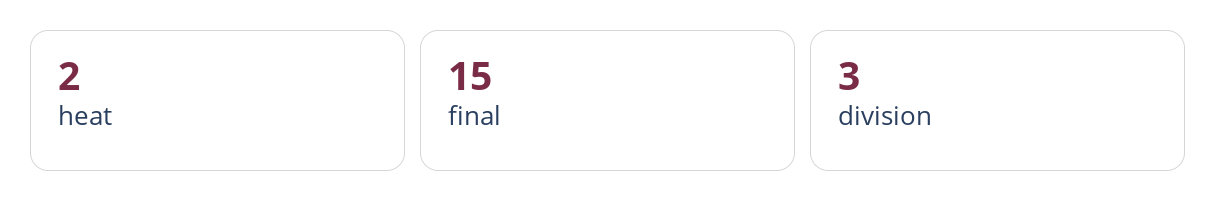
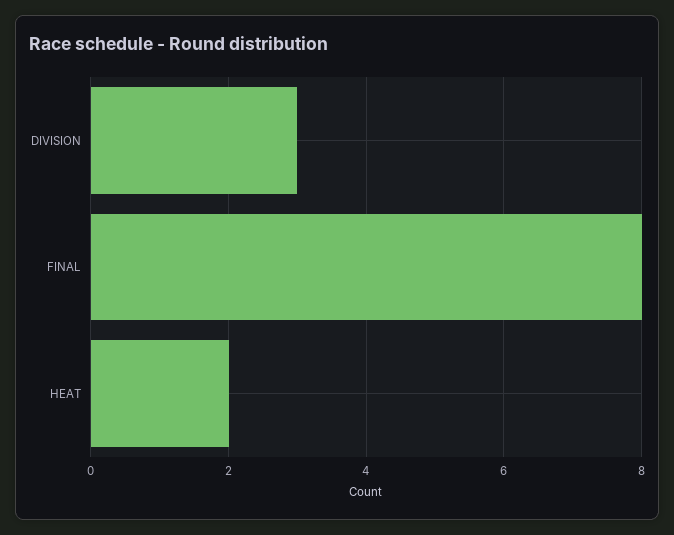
  {
    "heat": 2,
-   "final": 15,
+   "final": 8,
    "division": 3
  }

